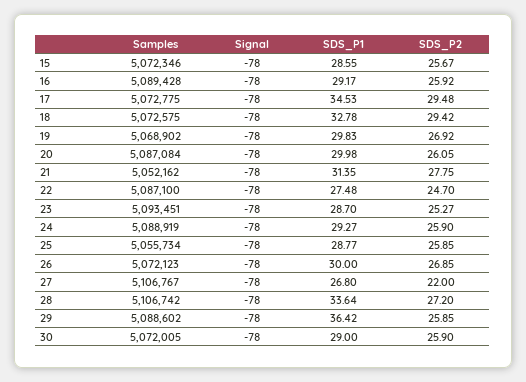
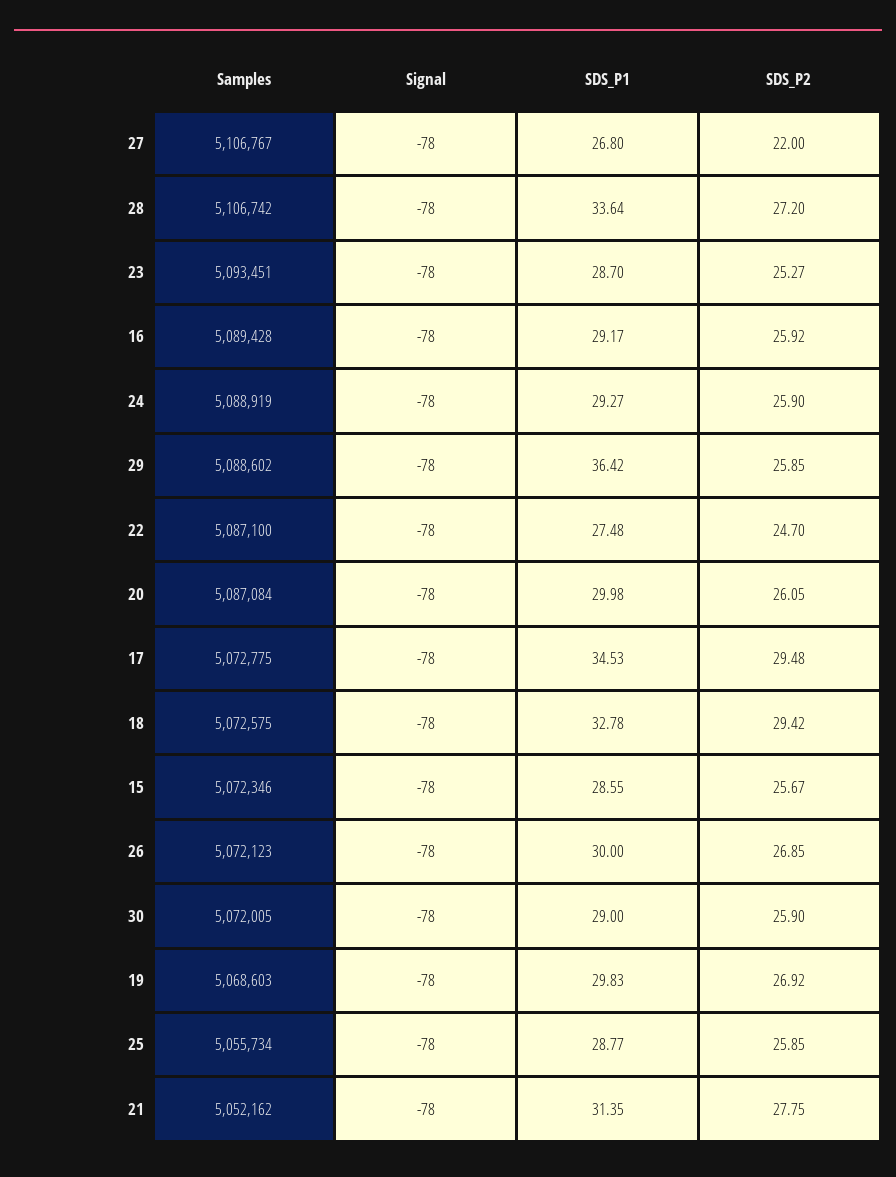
  {
    "Samples": {
      "15": 5072346,
      "16": 5089428,
      "17": 5072775,
      "18": 5072575,
-     "19": 5068902,
+     "19": 5068603,
      "20": 5087084,
      "21": 5052162,
      "22": 5087100,
      "23": 5093451,
      "24": 5088919,
      "25": 5055734,
      "26": 5072123,
      "27": 5106767,
      "28": 5106742,
      "29": 5088602,
      "30": 5072005
    },
    "Signal": {
      "15": -78,
      "16": -78,
      "17": -78,
      "18": -78,
      "19": -78,
      "20": -78,
      "21": -78,
      "22": -78,
      "23": -78,
      "24": -78,
      "25": -78,
      "26": -78,
      "27": -78,
      "28": -78,
      "29": -78,
      "30": -78
    },
    "SDS_P1": {
      "15": 28.55,
      "16": 29.17,
      "17": 34.53,
      "18": 32.78,
      "19": 29.83,
      "20": 29.98,
      "21": 31.35,
      "22": 27.48,
      "23": 28.7,
      "24": 29.27,
      "25": 28.77,
      "26": 30,
      "27": 26.8,
      "28": 33.64,
      "29": 36.42,
      "30": 29
    },
    "SDS_P2": {
      "15": 25.67,
      "16": 25.92,
      "17": 29.48,
      "18": 29.42,
      "19": 26.92,
      "20": 26.05,
      "21": 27.75,
      "22": 24.7,
      "23": 25.27,
      "24": 25.9,
      "25": 25.85,
      "26": 26.85,
      "27": 22,
      "28": 27.2,
      "29": 25.85,
      "30": 25.9
    }
  }

